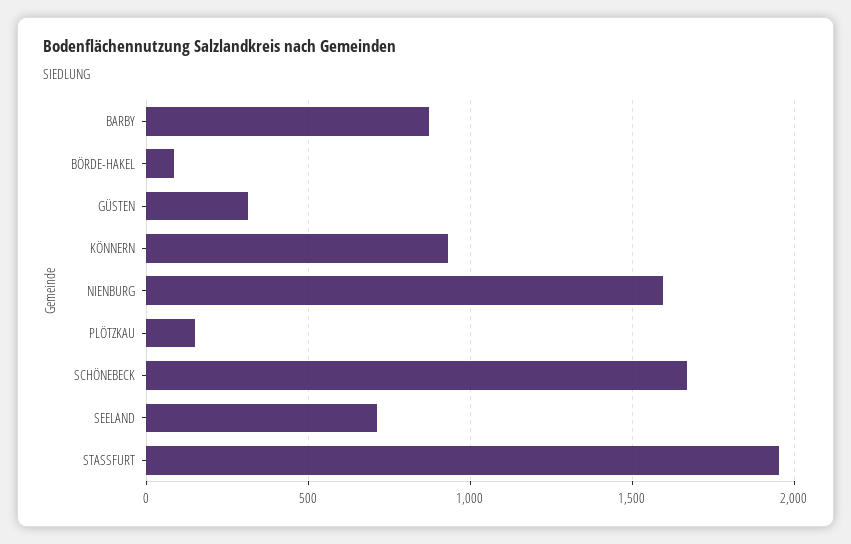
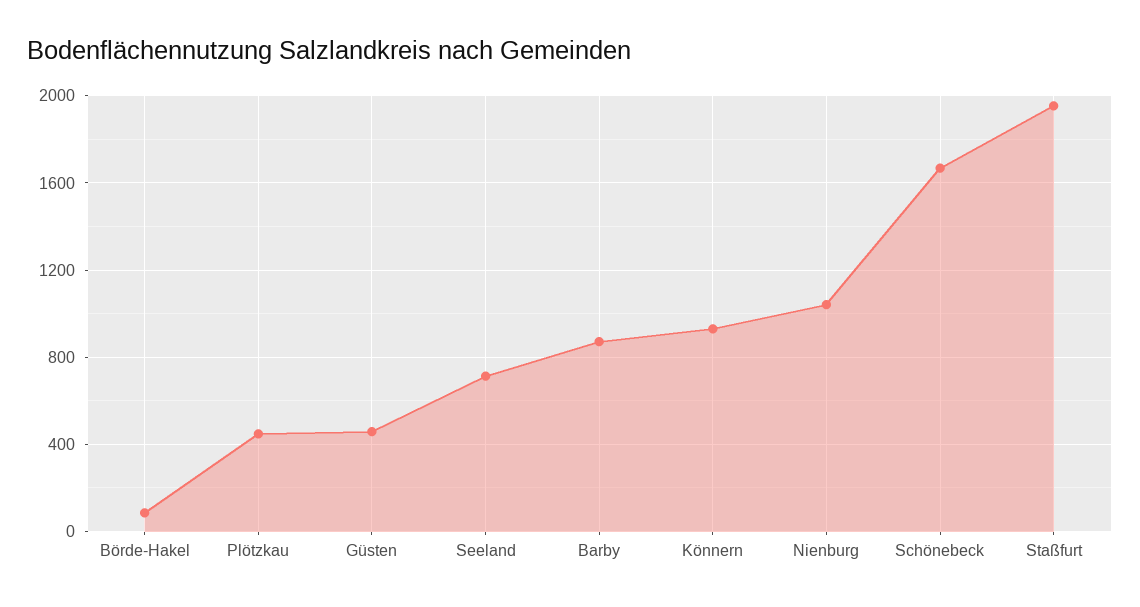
  {
    "BARBY": 850,
    "BÖRDE-HAKEL": 100,
-   "GÜSTEN": 300,
+   "GÜSTEN": 450,
    "KÖNNERN": 950,
-   "NIENBURG": 1600,
+   "NIENBURG": 1050,
-   "PLÖTZKAU": 150,
+   "PLÖTZKAU": 450,
    "SCHÖNEBECK": 1650,
    "SEELAND": 700,
    "STASSFURT": 1950
  }

